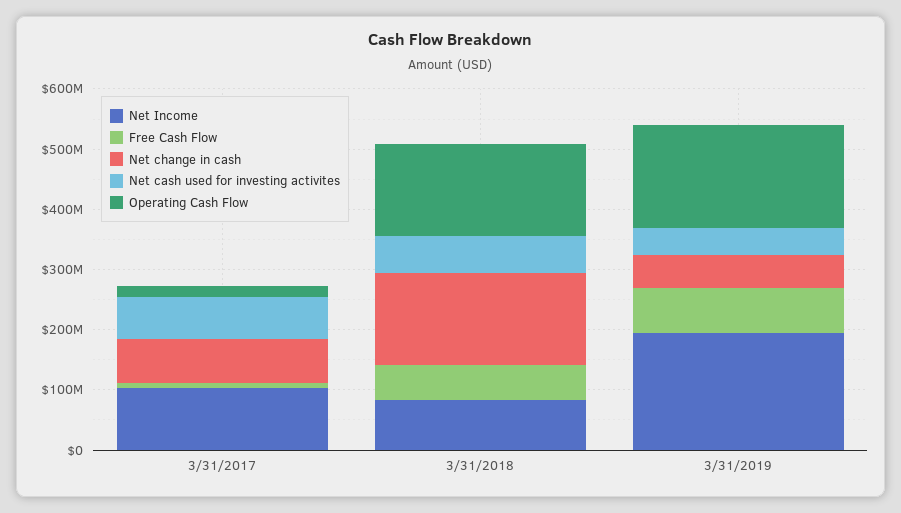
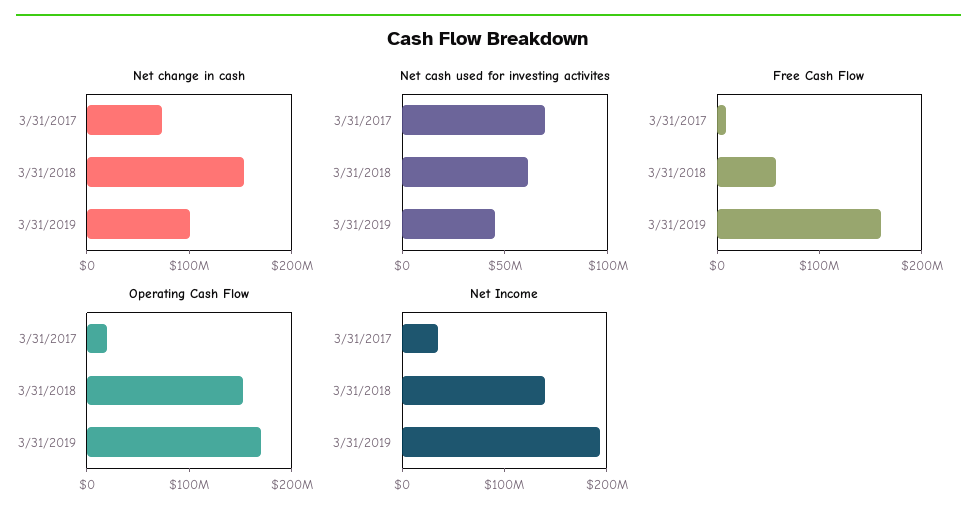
  {
    "Net Income": {
-     "3/31/2017": 100000000,
+     "3/31/2017": 40000000,
-     "3/31/2018": 80000000,
+     "3/31/2018": 140000000,
      "3/31/2019": 200000000
    },
    "Free Cash Flow": {
      "3/31/2017": 0,
      "3/31/2018": 60000000,
-     "3/31/2019": 80000000
+     "3/31/2019": 160000000
    },
    "Net change in cash": {
      "3/31/2017": 80000000,
      "3/31/2018": 160000000,
-     "3/31/2019": 60000000
+     "3/31/2019": 100000000
    },
    "Net cash used for investing activites": {
      "3/31/2017": 70000000,
      "3/31/2018": 60000000,
      "3/31/2019": 50000000
    },
    "Operating Cash Flow": {
      "3/31/2017": 20000000,
      "3/31/2018": 160000000,
      "3/31/2019": 180000000
    }
  }

